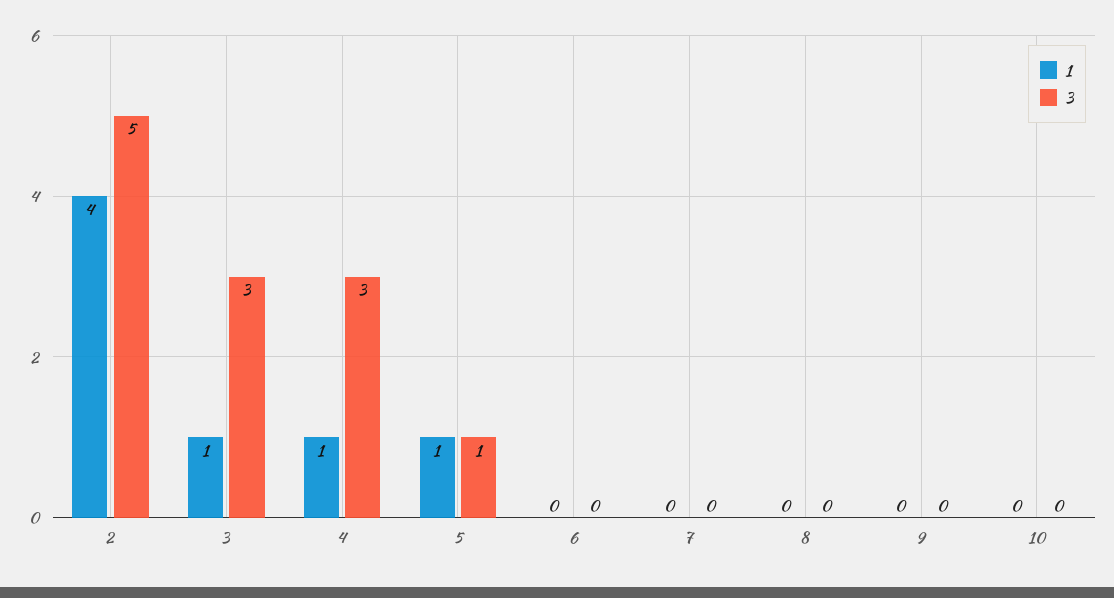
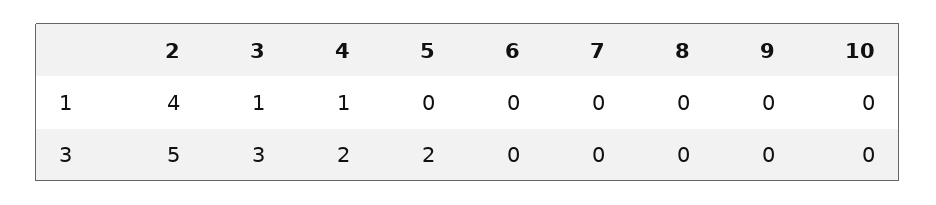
  {
    "1": {
      "2": 4,
      "3": 1,
      "4": 1,
-     "5": 1,
+     "5": 0,
      "6": 0,
      "7": 0,
      "8": 0,
      "9": 0,
      "10": 0
    },
    "3": {
      "2": 5,
      "3": 3,
-     "4": 3,
+     "4": 2,
-     "5": 1,
+     "5": 2,
      "6": 0,
      "7": 0,
      "8": 0,
      "9": 0,
      "10": 0
    }
  }

